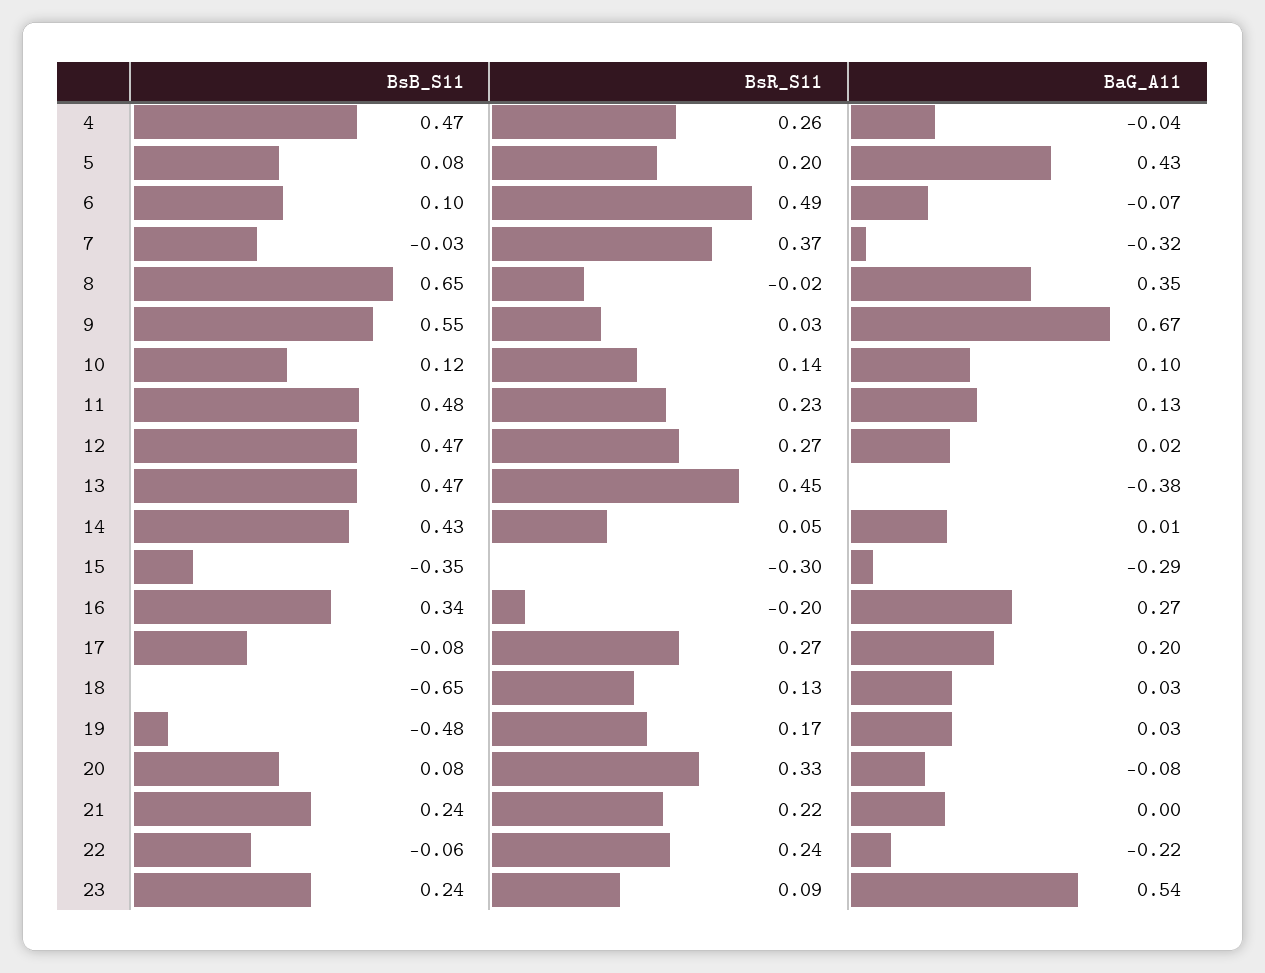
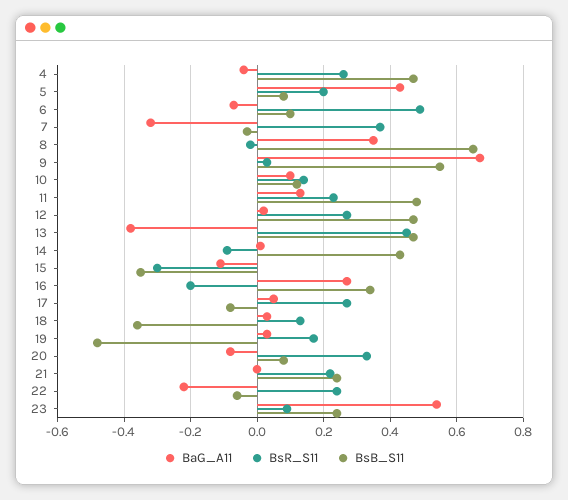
  {
    "BsB_S11": {
      "4": 0.47,
      "5": 0.08,
      "6": 0.1,
      "7": -0.03,
      "8": 0.65,
      "9": 0.55,
      "10": 0.12,
      "11": 0.48,
      "12": 0.47,
      "13": 0.47,
      "14": 0.43,
      "15": -0.35,
      "16": 0.34,
      "17": -0.08,
-     "18": -0.65,
+     "18": -0.35,
      "19": -0.48,
      "20": 0.08,
      "21": 0.24,
      "22": -0.06,
      "23": 0.24
    },
    "BsR_S11": {
      "4": 0.26,
      "5": 0.2,
      "6": 0.49,
      "7": 0.37,
      "8": -0.02,
      "9": 0.03,
      "10": 0.14,
      "11": 0.23,
      "12": 0.27,
      "13": 0.45,
-     "14": 0.05,
+     "14": -0.1,
      "15": -0.3,
      "16": -0.2,
      "17": 0.27,
      "18": 0.13,
      "19": 0.17,
      "20": 0.33,
      "21": 0.22,
      "22": 0.24,
      "23": 0.09
    },
    "BaG_A11": {
      "4": -0.04,
      "5": 0.43,
      "6": -0.07,
      "7": -0.32,
      "8": 0.35,
      "9": 0.67,
      "10": 0.1,
      "11": 0.13,
      "12": 0.02,
      "13": -0.38,
      "14": 0.01,
-     "15": -0.29,
+     "15": -0.1,
      "16": 0.27,
-     "17": 0.2,
+     "17": 0.05,
      "18": 0.03,
      "19": 0.03,
      "20": -0.08,
      "21": 0,
      "22": -0.22,
      "23": 0.54
    }
  }

